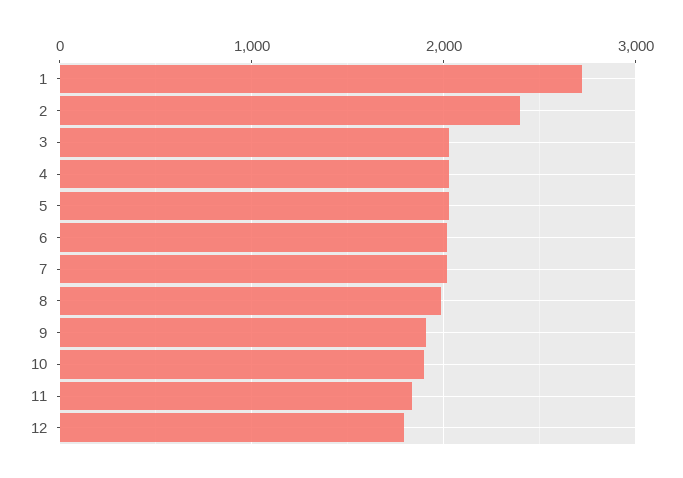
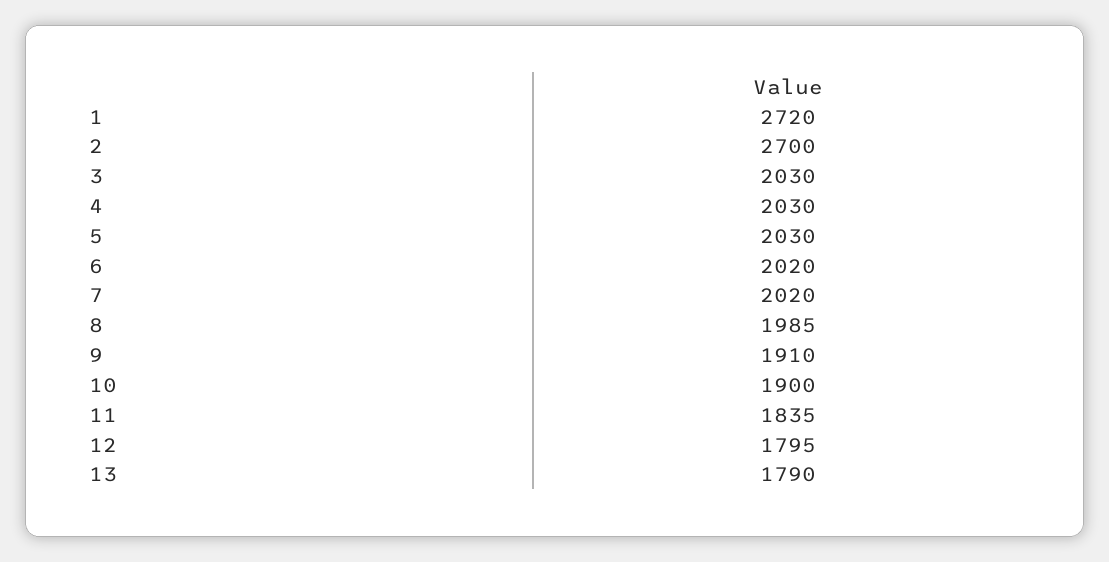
  {
    "1": 2720,
-   "2": 2400,
+   "2": 2700,
    "3": 2030,
    "4": 2030,
    "5": 2030,
    "6": 2020,
    "7": 2020,
    "8": 1985,
    "9": 1910,
    "10": 1900,
    "11": 1835,
-   "12": 1795
+   "12": 1795,
+   "13": 1790
  }

